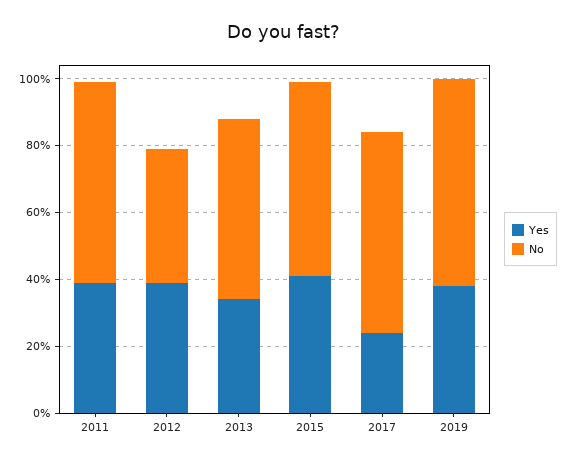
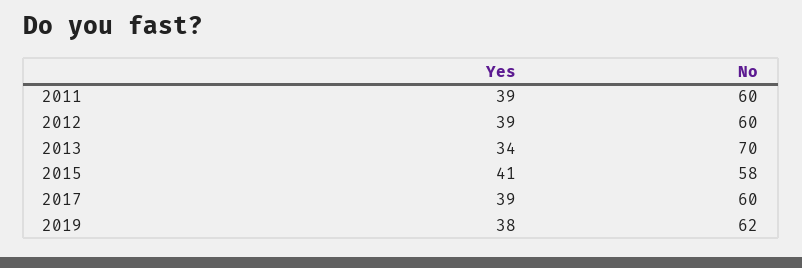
  {
    "Yes": {
      "2011": 39,
      "2012": 39,
      "2013": 34,
      "2015": 41,
-     "2017": 25,
+     "2017": 39,
      "2019": 38
    },
    "No": {
      "2011": 60,
-     "2012": 40,
+     "2012": 60,
-     "2013": 55,
+     "2013": 70,
      "2015": 58,
      "2017": 60,
      "2019": 62
    }
  }

